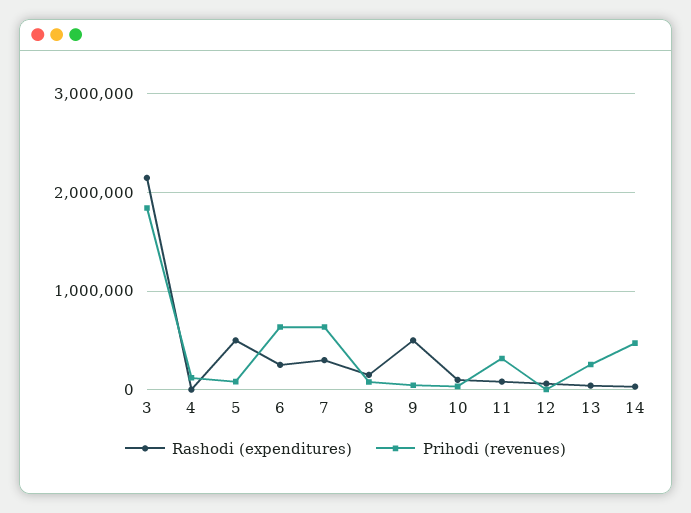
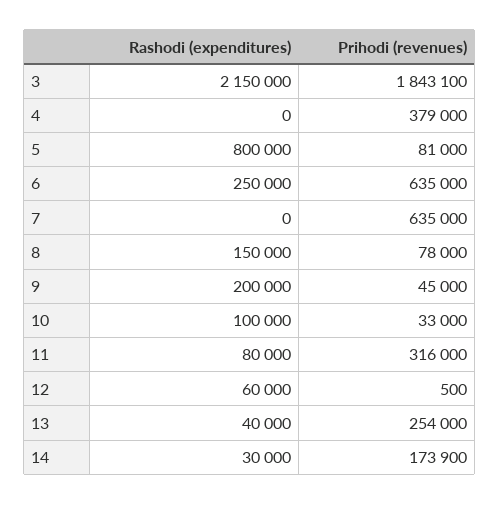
  {
    "Rashodi (expenditures)": {
      "3": 2150000,
      "4": 0,
-     "5": 500000,
+     "5": 800000,
      "6": 250000,
-     "7": 300000,
+     "7": 0,
      "8": 150000,
-     "9": 500000,
+     "9": 200000,
      "10": 100000,
      "11": 80000,
      "12": 60000,
      "13": 40000,
      "14": 30000
    },
    "Prihodi (revenues)": {
      "3": 1843100,
-     "4": 100000,
+     "4": 379000,
      "5": 81000,
      "6": 635000,
      "7": 635000,
      "8": 78000,
      "9": 45000,
      "10": 33000,
      "11": 316000,
      "12": 500,
      "13": 254000,
-     "14": 500000
+     "14": 173900
    }
  }

